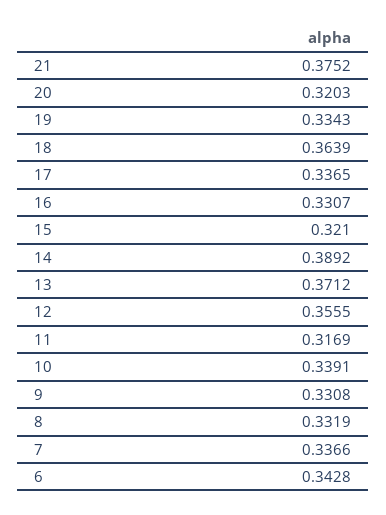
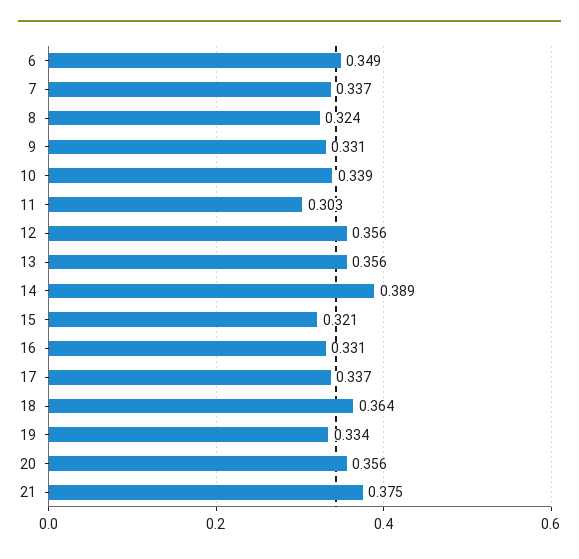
  {
    "21": 0.3752,
-   "20": 0.3203,
+   "20": 0.356,
    "19": 0.3343,
    "18": 0.3639,
    "17": 0.3365,
    "16": 0.3307,
    "15": 0.321,
    "14": 0.3892,
-   "13": 0.3712,
+   "13": 0.356,
    "12": 0.3555,
-   "11": 0.3169,
+   "11": 0.303,
    "10": 0.3391,
    "9": 0.3308,
-   "8": 0.3319,
+   "8": 0.324,
    "7": 0.3366,
-   "6": 0.3428
+   "6": 0.349
  }

